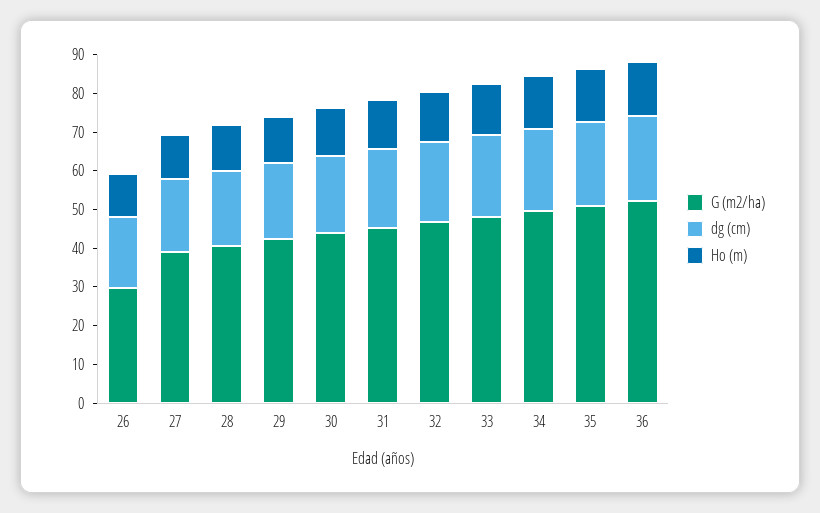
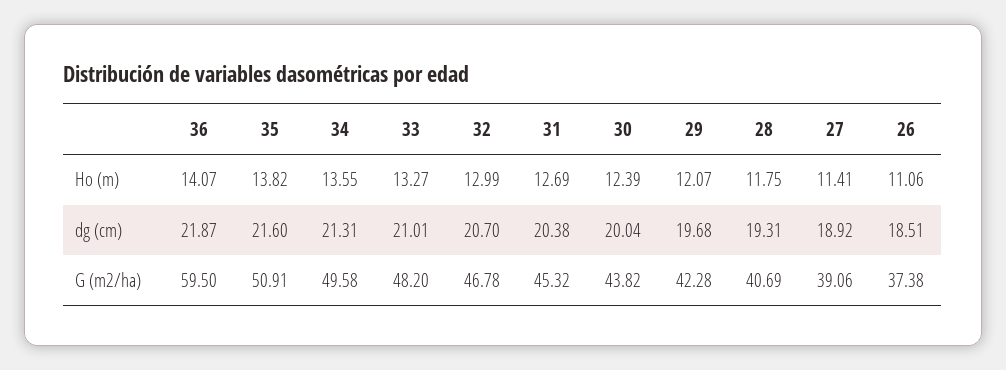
  {
    "G (m2/ha)": {
-     "26": 30,
+     "26": 37.38,
      "27": 39.06,
      "28": 40.69,
      "29": 42.28,
      "30": 43.82,
      "31": 45.32,
      "32": 46.78,
      "33": 48.2,
      "34": 49.58,
      "35": 50.91,
-     "36": 52.5
+     "36": 59.5
    },
    "dg (cm)": {
      "26": 18.51,
      "27": 18.92,
      "28": 19.31,
      "29": 19.68,
      "30": 20.04,
      "31": 20.38,
      "32": 20.7,
      "33": 21.01,
      "34": 21.31,
      "35": 21.6,
      "36": 21.87
    },
    "Ho (m)": {
      "26": 11.06,
      "27": 11.41,
      "28": 11.75,
      "29": 12.07,
      "30": 12.39,
      "31": 12.69,
      "32": 12.99,
      "33": 13.27,
      "34": 13.55,
      "35": 13.82,
      "36": 14.07
    }
  }

